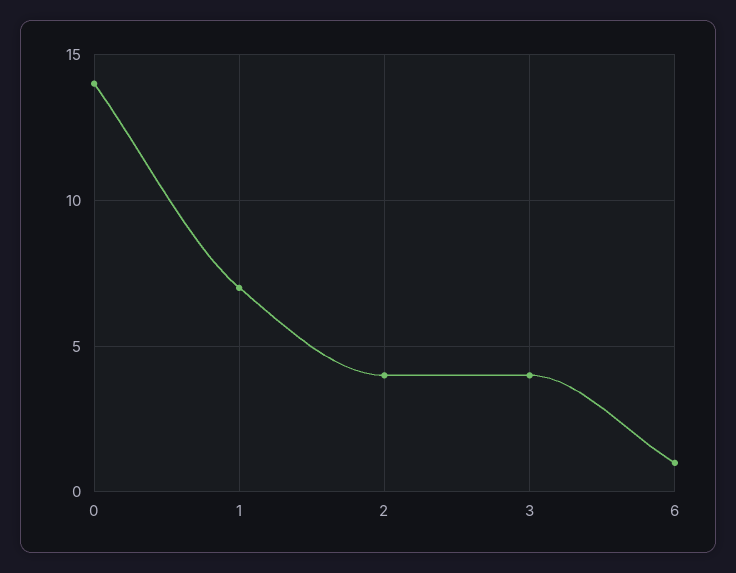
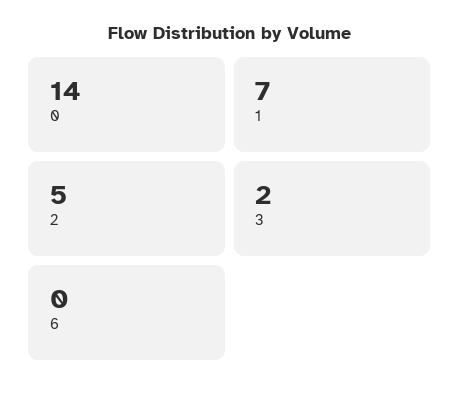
  {
    "0": 14,
    "1": 7,
-   "2": 4,
+   "2": 5,
-   "3": 4,
+   "3": 2,
-   "6": 1
+   "6": 0
  }

